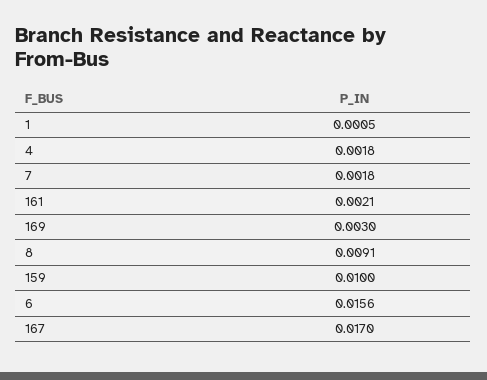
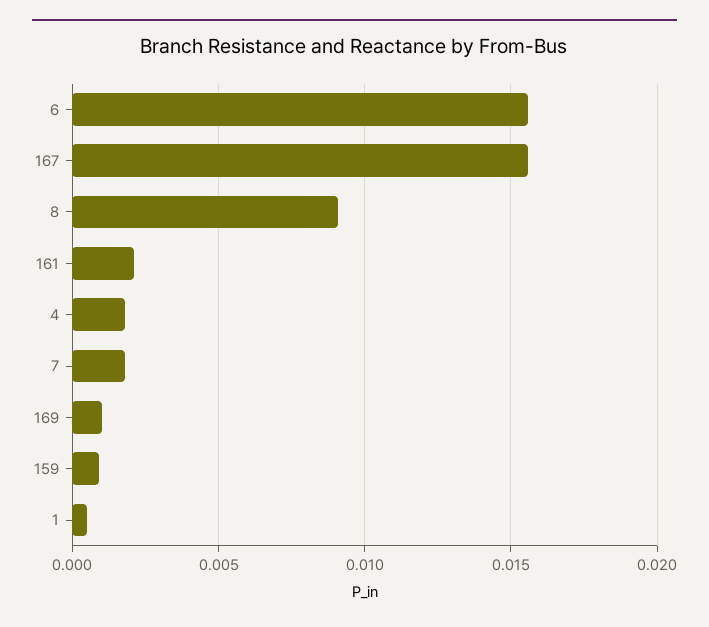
  {
    "1": 0.0005,
    "4": 0.0018,
    "7": 0.0018,
    "161": 0.0021,
-   "169": 0.003,
+   "169": 0.001,
    "8": 0.0091,
-   "159": 0.01,
+   "159": 0.001,
    "6": 0.0156,
-   "167": 0.017
+   "167": 0.0155
  }

